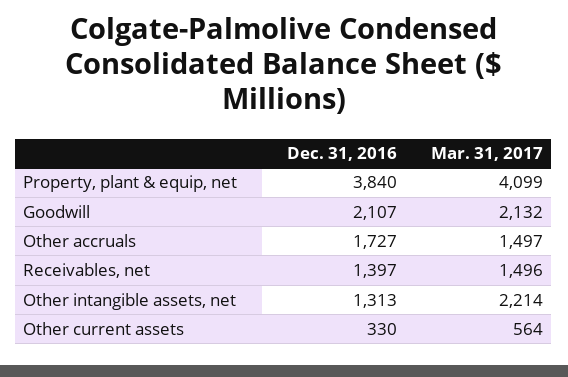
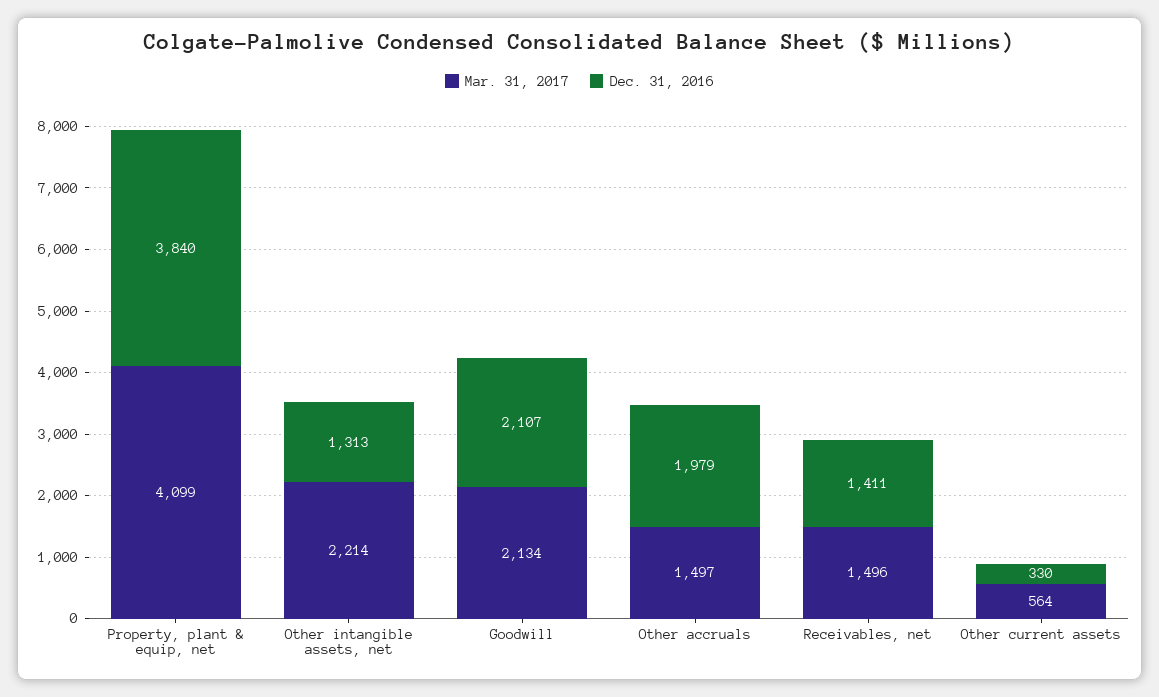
  {
    "Dec. 31, 2016": {
      "Property, plant & equip, net": 3840,
      "Goodwill": 2107,
-     "Other accruals": 1727,
+     "Other accruals": 1979,
-     "Receivables, net": 1397,
+     "Receivables, net": 1411,
      "Other intangible assets, net": 1313,
      "Other current assets": 330
    },
    "Mar. 31, 2017": {
      "Property, plant & equip, net": 4099,
-     "Goodwill": 2132,
+     "Goodwill": 2134,
      "Other accruals": 1497,
      "Receivables, net": 1496,
      "Other intangible assets, net": 2214,
      "Other current assets": 564
    }
  }

